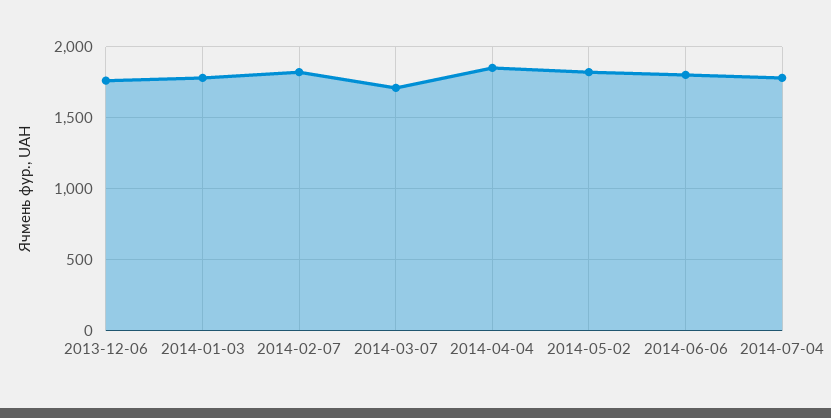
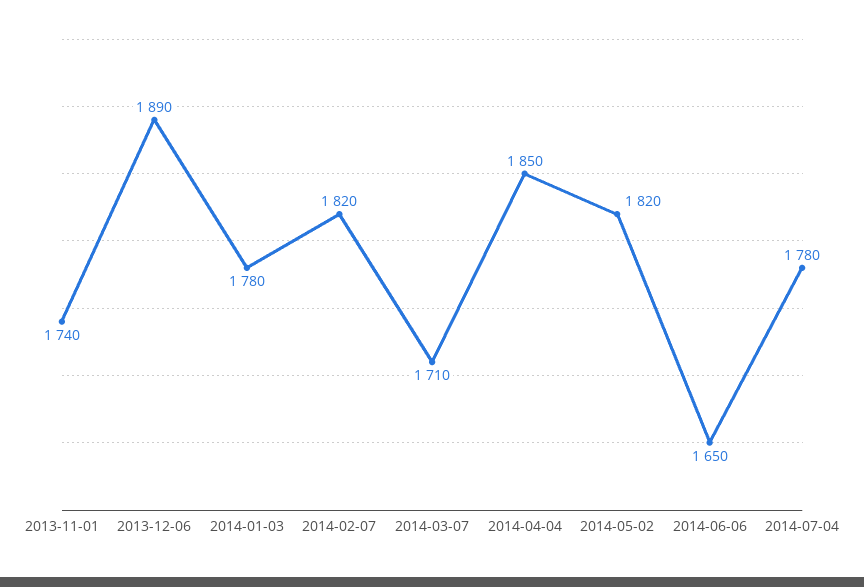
  {
-   "2013-12-06": 1750,
+   "2013-12-06": 1890,
    "2014-01-03": 1780,
    "2014-02-07": 1820,
    "2014-03-07": 1710,
    "2014-04-04": 1850,
    "2014-05-02": 1820,
-   "2014-06-06": 1800,
+   "2014-06-06": 1650,
-   "2014-07-04": 1780
+   "2014-07-04": 1780,
+   "2013-11-01": 1740
  }

